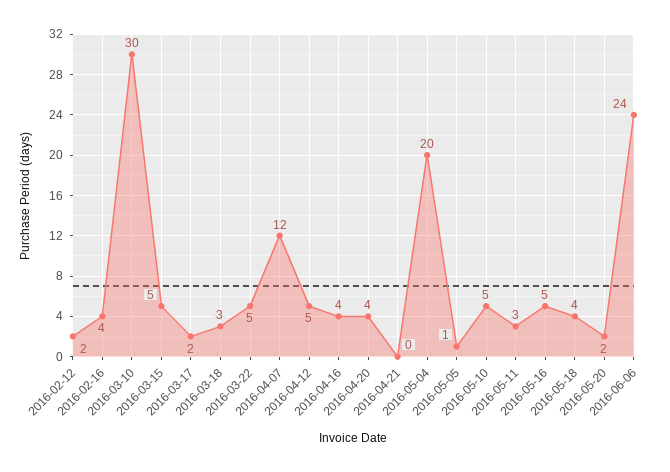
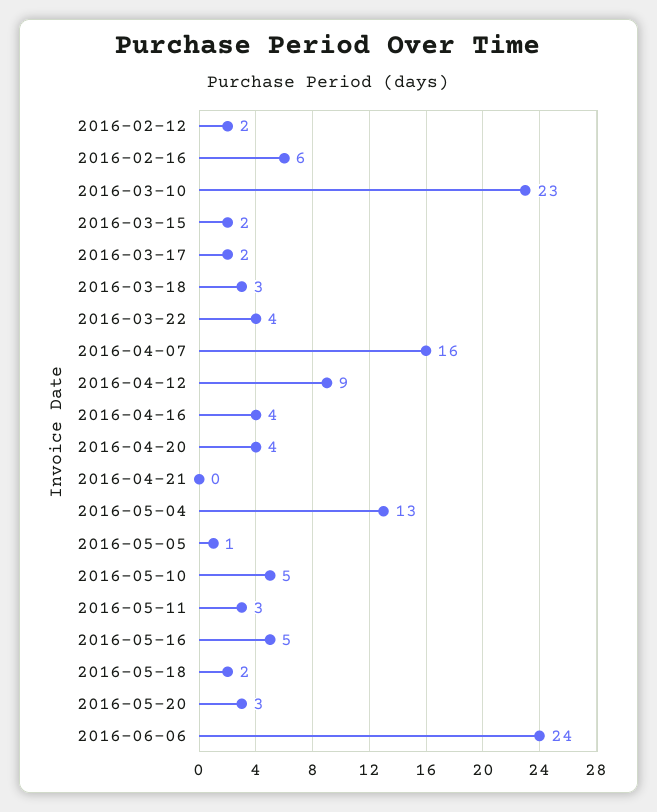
  {
    "2016-02-12": 2,
-   "2016-02-16": 4,
+   "2016-02-16": 6,
-   "2016-03-10": 30,
+   "2016-03-10": 23,
-   "2016-03-15": 5,
+   "2016-03-15": 2,
    "2016-03-17": 2,
    "2016-03-18": 3,
-   "2016-03-22": 5,
+   "2016-03-22": 4,
-   "2016-04-07": 12,
+   "2016-04-07": 16,
-   "2016-04-12": 5,
+   "2016-04-12": 9,
    "2016-04-16": 4,
    "2016-04-20": 4,
    "2016-04-21": 0,
-   "2016-05-04": 20,
+   "2016-05-04": 13,
    "2016-05-05": 1,
    "2016-05-10": 5,
    "2016-05-11": 3,
    "2016-05-16": 5,
-   "2016-05-18": 4,
+   "2016-05-18": 2,
-   "2016-05-20": 2,
+   "2016-05-20": 3,
    "2016-06-06": 24
  }

